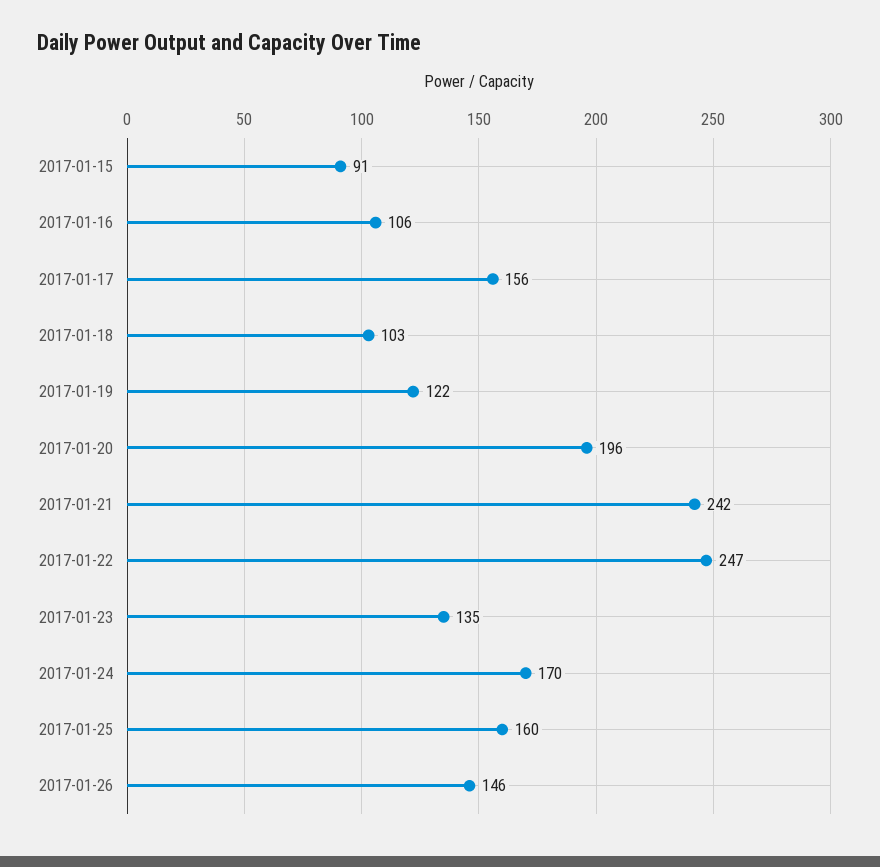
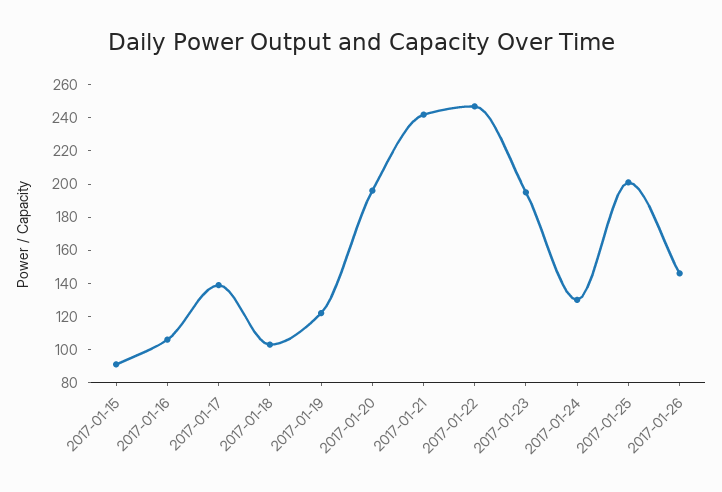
  {
    "2017-01-15": 91,
    "2017-01-16": 106,
-   "2017-01-17": 156,
+   "2017-01-17": 140,
    "2017-01-18": 103,
    "2017-01-19": 122,
    "2017-01-20": 196,
    "2017-01-21": 242,
    "2017-01-22": 247,
-   "2017-01-23": 135,
+   "2017-01-23": 195,
-   "2017-01-24": 170,
+   "2017-01-24": 130,
-   "2017-01-25": 160,
+   "2017-01-25": 200,
    "2017-01-26": 146
  }

